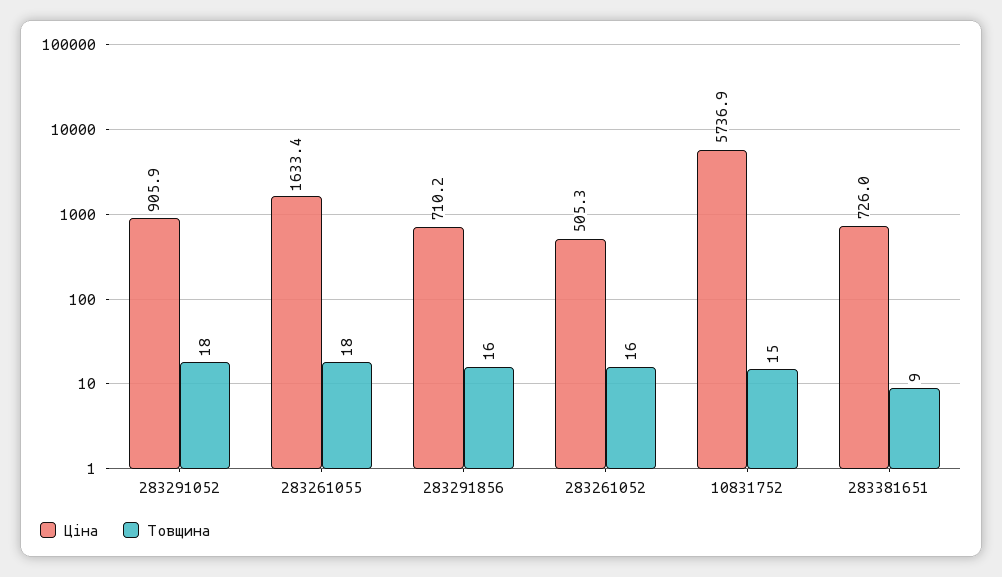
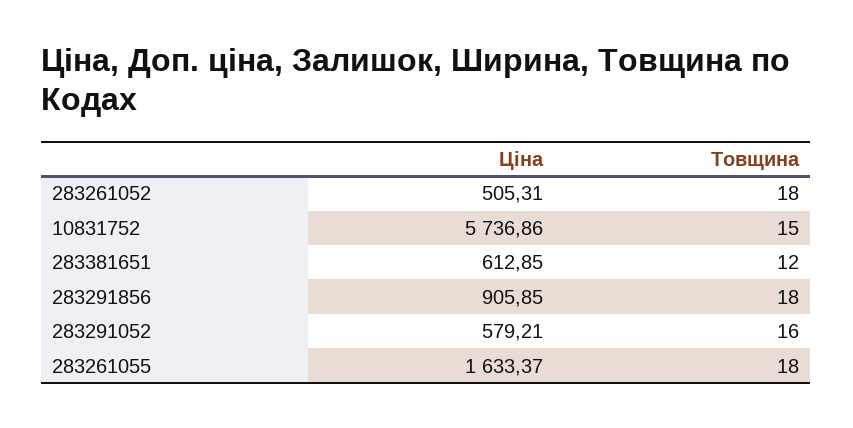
  {
    "Ціна": {
-     "283291052": 905.9,
+     "283291052": 579.21,
      "283261055": 1633.37,
-     "283291856": 710.2,
+     "283291856": 905.85,
      "283261052": 505.31,
      "10831752": 5736.86,
-     "283381651": 726
+     "283381651": 612.85
    },
    "Товщина": {
-     "283291052": 18,
+     "283291052": 16,
      "283261055": 18,
-     "283291856": 16,
+     "283291856": 18,
-     "283261052": 16,
+     "283261052": 18,
      "10831752": 15,
-     "283381651": 9
+     "283381651": 12
    }
  }

